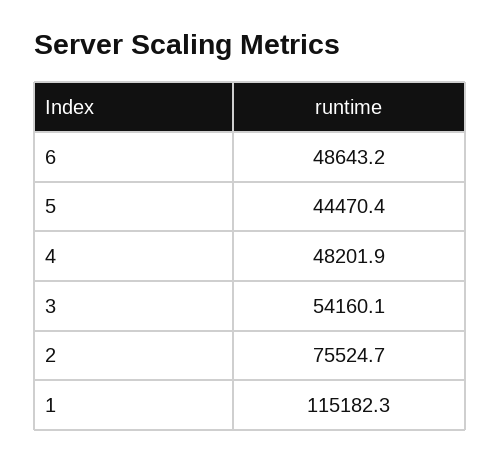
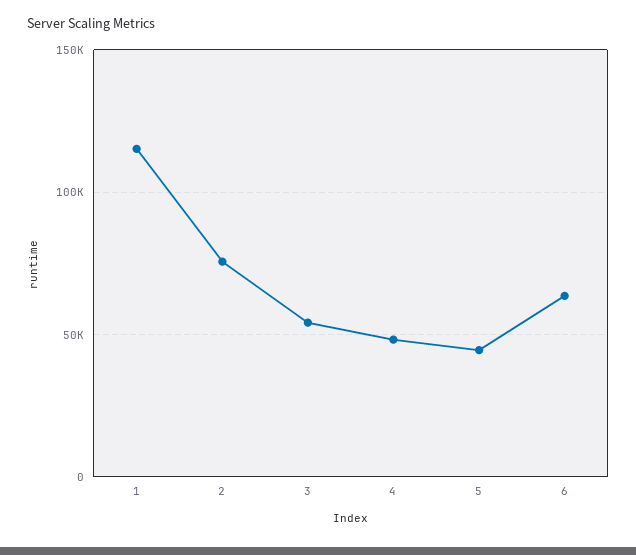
  {
-   "6": 48643.2,
+   "6": 65000,
    "5": 44470.4,
    "4": 48201.9,
    "3": 54160.1,
    "2": 75524.7,
    "1": 115182.3
  }

